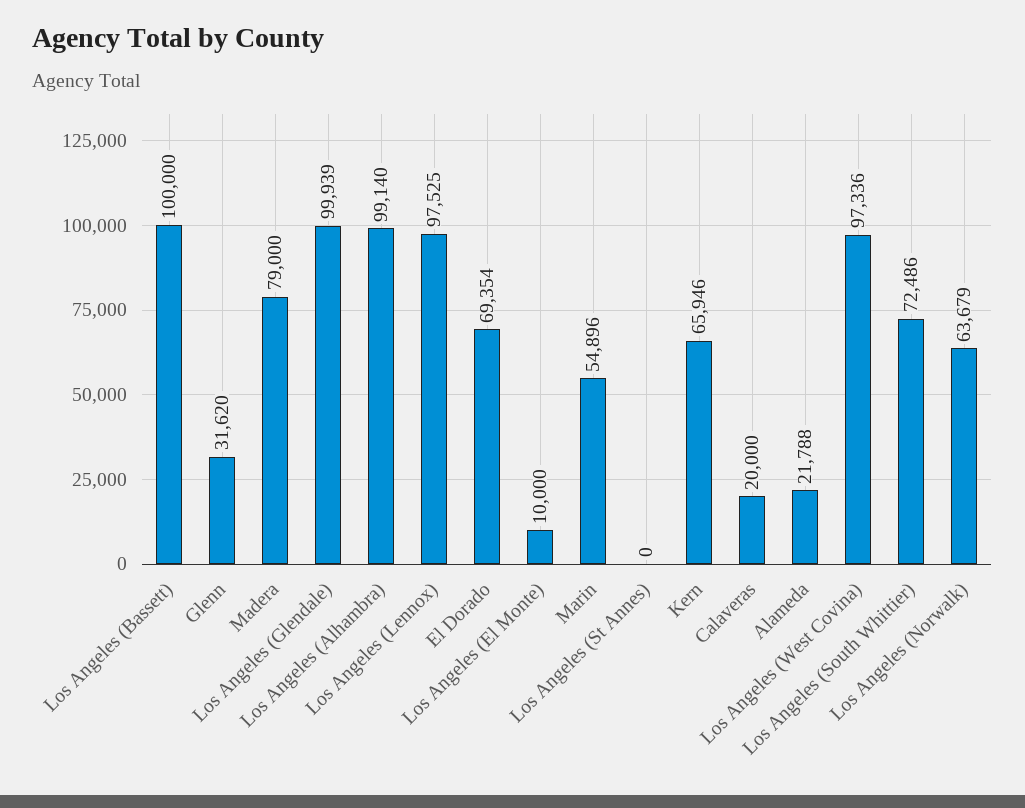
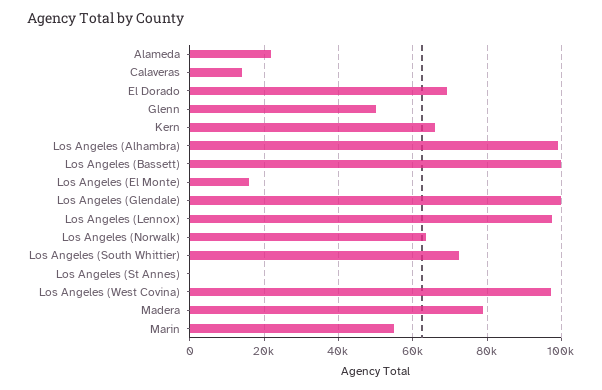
  {
    "Los Angeles (Bassett)": 100000,
-   "Glenn": 31620,
+   "Glenn": 50000,
    "Madera": 79000,
    "Los Angeles (Glendale)": 99939,
    "Los Angeles (Alhambra)": 99140,
    "Los Angeles (Lennox)": 97525,
    "El Dorado": 69354,
-   "Los Angeles (El Monte)": 10000,
+   "Los Angeles (El Monte)": 16000,
    "Marin": 54896,
    "Los Angeles (St Annes)": 0,
    "Kern": 65946,
-   "Calaveras": 20000,
+   "Calaveras": 14000,
    "Alameda": 21788,
    "Los Angeles (West Covina)": 97336,
    "Los Angeles (South Whittier)": 72486,
    "Los Angeles (Norwalk)": 63679
  }

